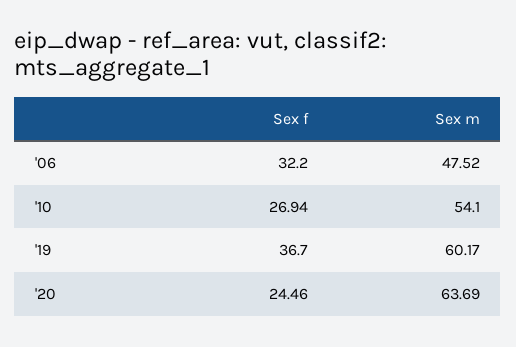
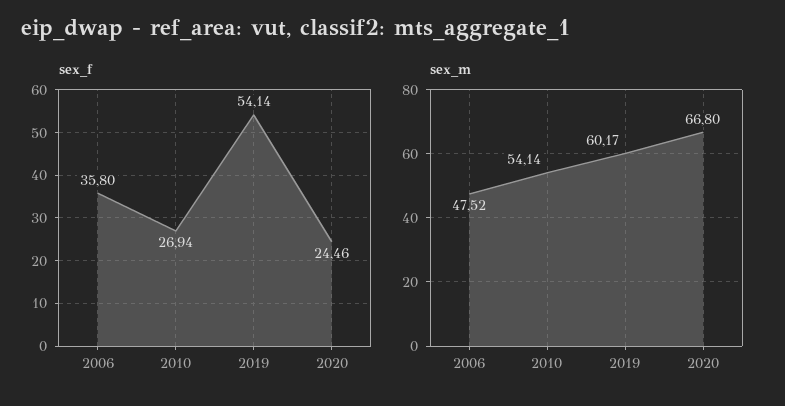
  {
    "Sex f": {
-     "'06": 32.2,
+     "'06": 35.8,
      "'10": 26.94,
-     "'19": 36.7,
+     "'19": 54.14,
      "'20": 24.46
    },
    "Sex m": {
      "'06": 47.52,
-     "'10": 54.1,
+     "'10": 54.14,
      "'19": 60.17,
-     "'20": 63.69
+     "'20": 66.8
    }
  }

